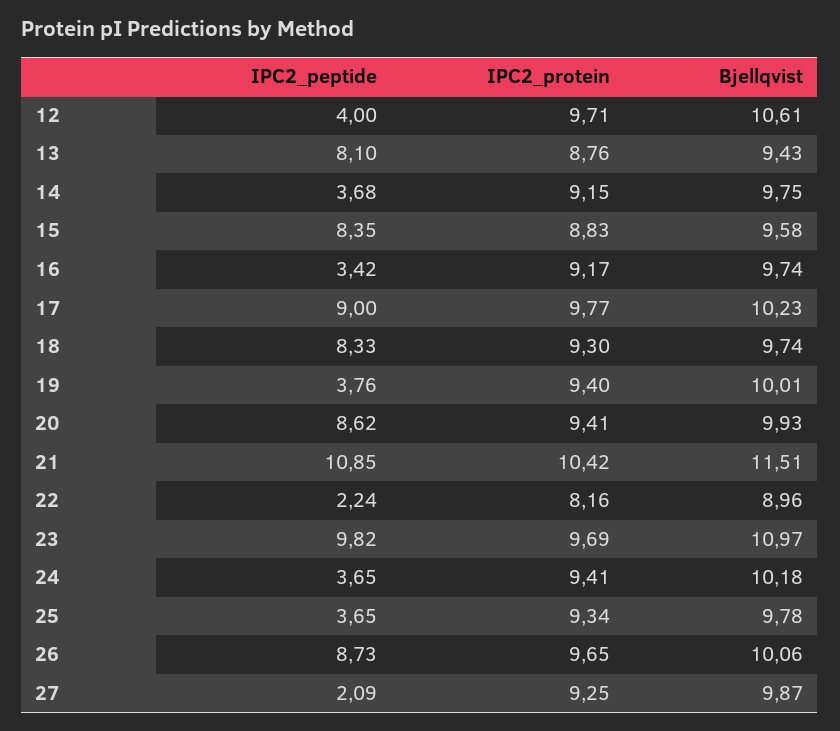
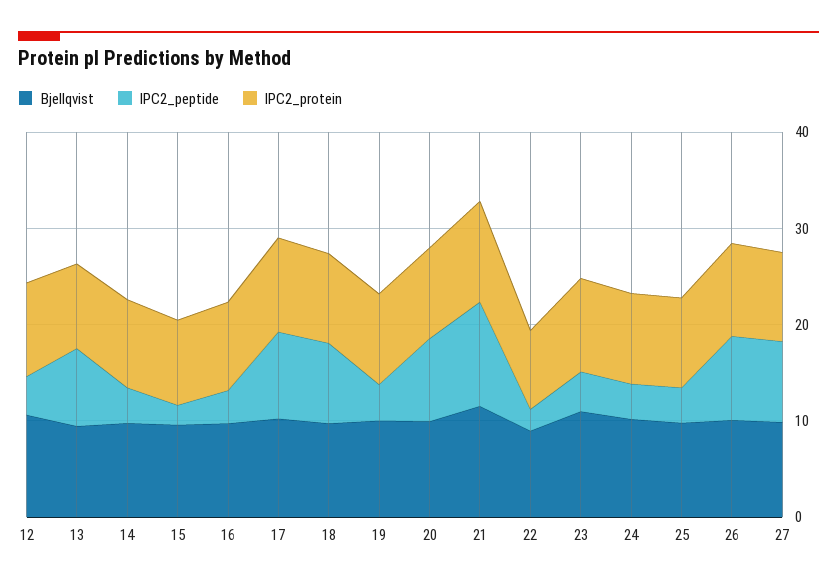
  {
    "IPC2_peptide": {
      "12": 4,
      "13": 8.1,
      "14": 3.68,
-     "15": 8.35,
+     "15": 2,
      "16": 3.42,
      "17": 9,
      "18": 8.33,
      "19": 3.76,
      "20": 8.62,
      "21": 10.85,
      "22": 2.24,
-     "23": 9.82,
+     "23": 4,
      "24": 3.65,
      "25": 3.65,
      "26": 8.73,
-     "27": 2.09
+     "27": 8
    },
    "IPC2_protein": {
      "12": 9.71,
      "13": 8.76,
      "14": 9.15,
      "15": 8.83,
      "16": 9.17,
      "17": 9.77,
      "18": 9.3,
      "19": 9.4,
      "20": 9.41,
      "21": 10.42,
      "22": 8.16,
      "23": 9.69,
      "24": 9.41,
      "25": 9.34,
      "26": 9.65,
      "27": 9.25
    },
    "Bjellqvist": {
      "12": 10.61,
      "13": 9.43,
      "14": 9.75,
      "15": 9.58,
      "16": 9.74,
      "17": 10.23,
      "18": 9.74,
      "19": 10.01,
      "20": 9.93,
      "21": 11.51,
      "22": 8.96,
      "23": 10.97,
      "24": 10.18,
      "25": 9.78,
      "26": 10.06,
      "27": 9.87
    }
  }

